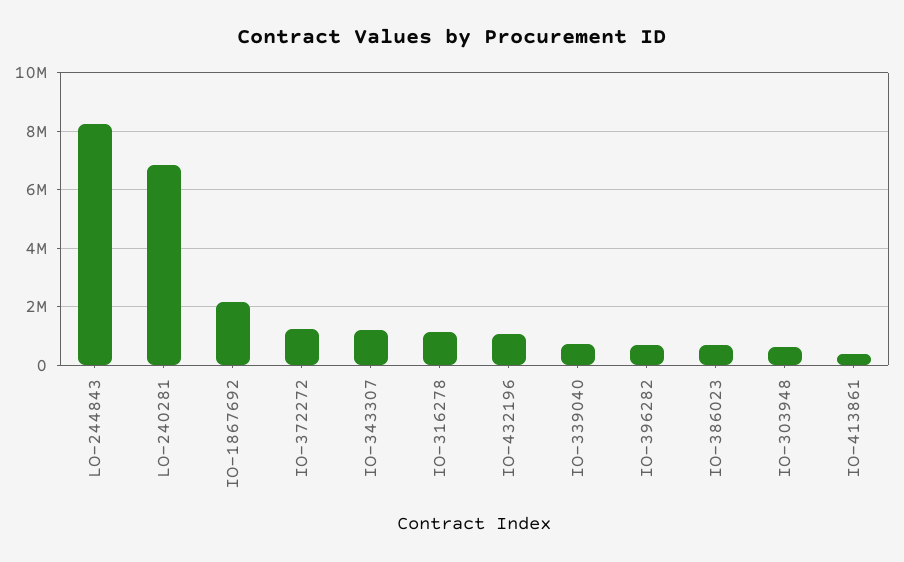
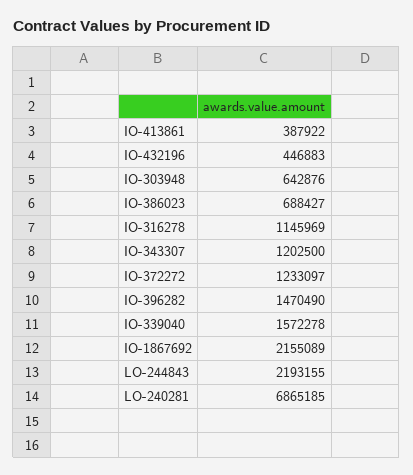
  {
-   "LO-244843": 8250000,
+   "LO-244843": 2193155,
    "LO-240281": 6865185,
    "IO-1867692": 2155089,
    "IO-372272": 1233097,
    "IO-343307": 1202500,
    "IO-316278": 1145969,
-   "IO-432196": 1000000,
+   "IO-432196": 446883,
-   "IO-339040": 750000,
+   "IO-339040": 1572278,
-   "IO-396282": 750000,
+   "IO-396282": 1470490,
    "IO-386023": 688427,
    "IO-303948": 642876,
    "IO-413861": 387922
  }

